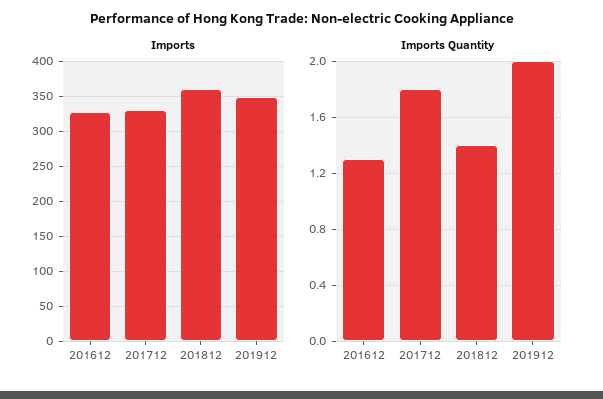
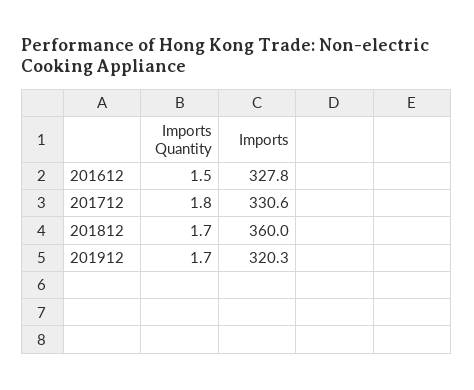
  {
    "Imports": {
      "201612": 327.8,
      "201712": 330.6,
      "201812": 360,
-     "201912": 350
+     "201912": 320.3
    },
    "Imports Quantity": {
-     "201612": 1.3,
+     "201612": 1.5,
      "201712": 1.8,
-     "201812": 1.4,
+     "201812": 1.7,
-     "201912": 2
+     "201912": 1.7
    }
  }

